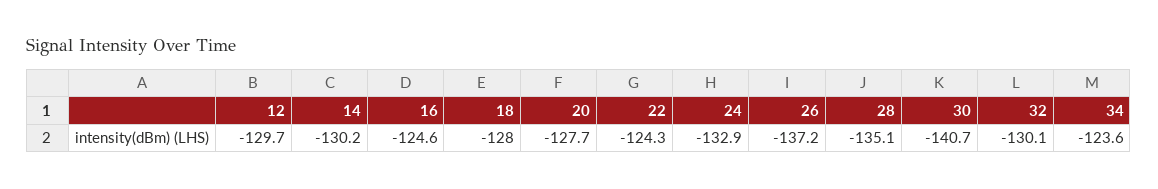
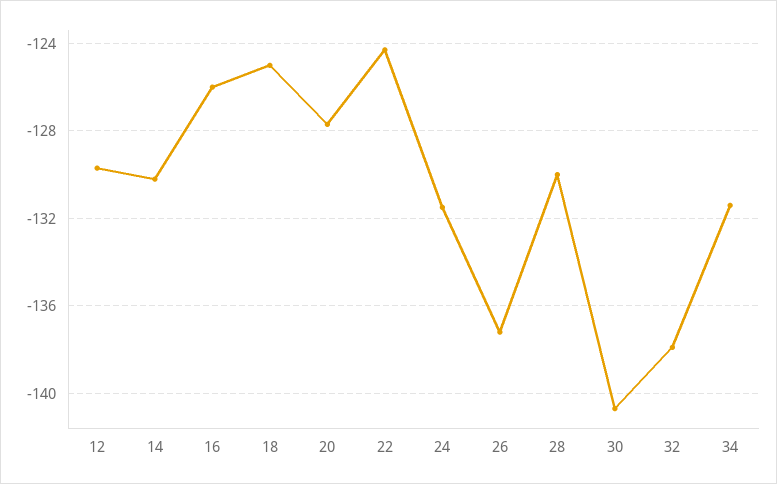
  {
    "12": -129.7,
    "14": -130.2,
-   "16": -124.6,
+   "16": -126,
-   "18": -128,
+   "18": -125,
    "20": -127.7,
    "22": -124.3,
-   "24": -132.9,
+   "24": -131.5,
    "26": -137.2,
-   "28": -135.1,
+   "28": -130,
    "30": -140.7,
-   "32": -130.1,
+   "32": -138,
-   "34": -123.6
+   "34": -131.5
  }

